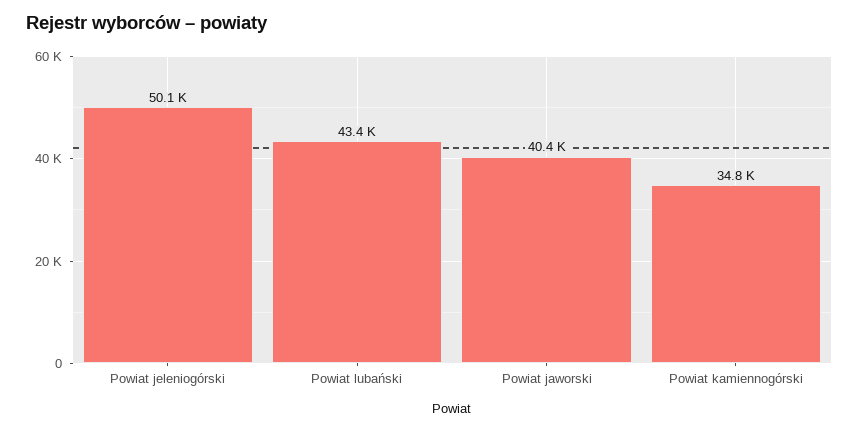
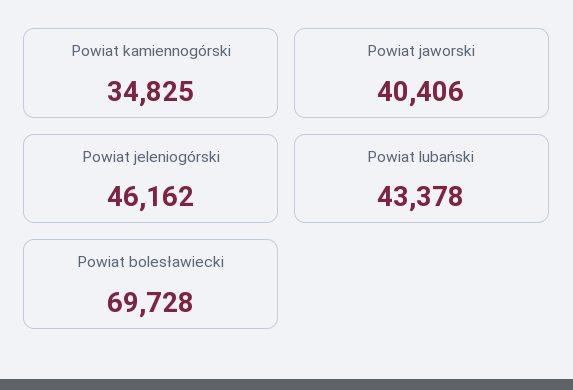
  {
-   "Powiat jeleniogórski": 50100,
+   "Powiat jeleniogórski": 46162,
    "Powiat lubański": 43378,
    "Powiat jaworski": 40406,
-   "Powiat kamiennogórski": 34825
+   "Powiat kamiennogórski": 34825,
+   "Powiat bolesławiecki": 69728
  }

